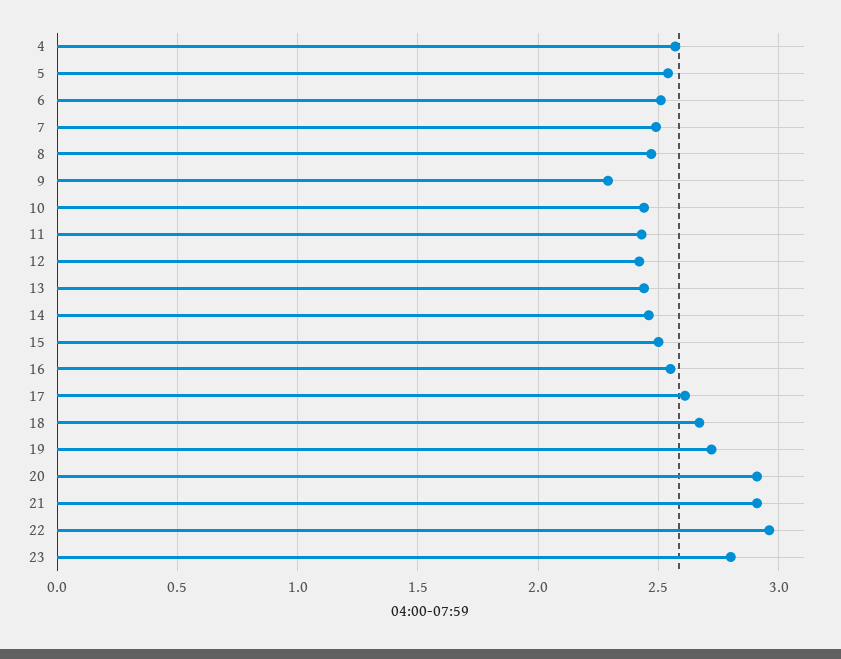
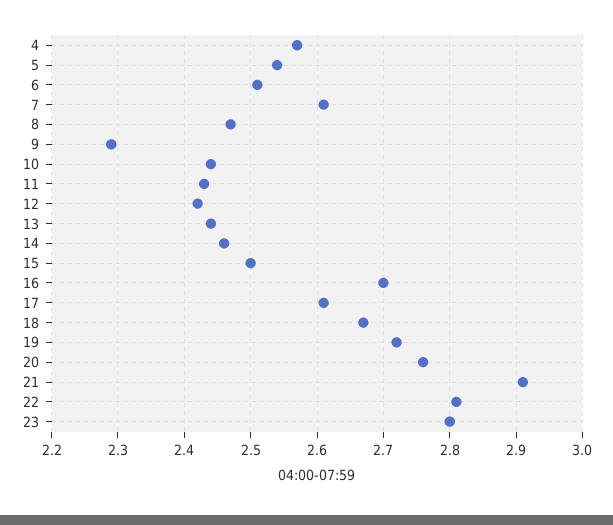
  {
    "4": 2.57,
    "5": 2.54,
    "6": 2.51,
-   "7": 2.5,
+   "7": 2.61,
    "8": 2.47,
    "9": 2.29,
    "10": 2.44,
    "11": 2.43,
    "12": 2.42,
    "13": 2.44,
    "14": 2.46,
    "15": 2.5,
-   "16": 2.55,
+   "16": 2.7,
    "17": 2.61,
    "18": 2.67,
    "19": 2.72,
-   "20": 2.9,
+   "20": 2.76,
    "21": 2.91,
-   "22": 2.95,
+   "22": 2.81,
    "23": 2.8
  }

